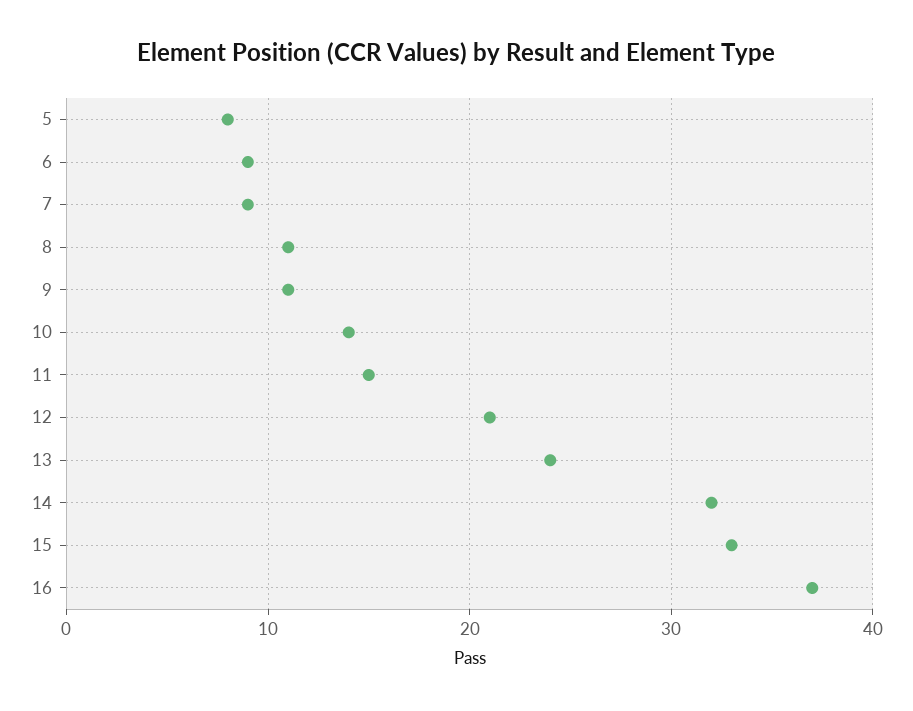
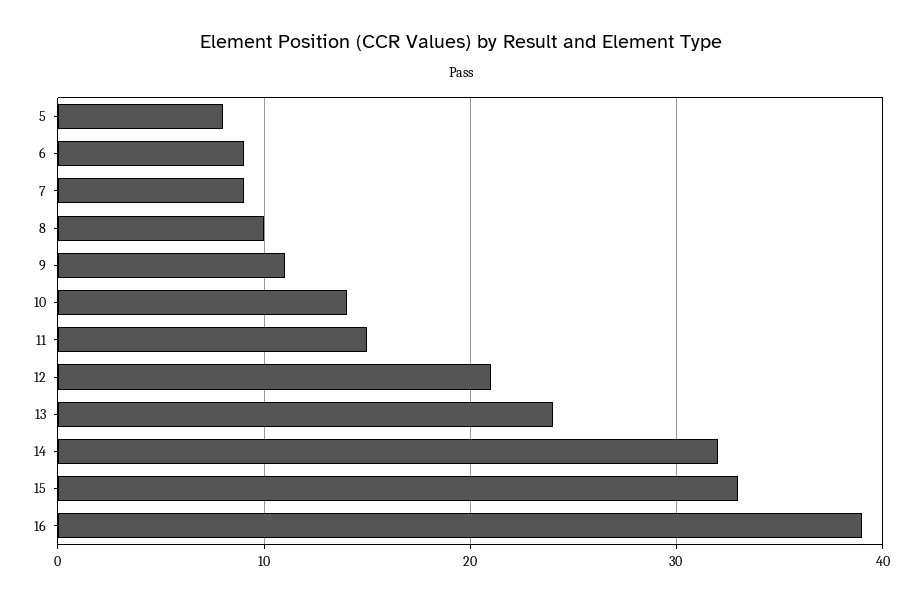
  {
    "5": 8,
    "6": 9,
    "7": 9,
-   "8": 11,
+   "8": 10,
    "9": 11,
    "10": 14,
    "11": 15,
    "12": 21,
    "13": 24,
    "14": 32,
    "15": 33,
-   "16": 37
+   "16": 39
  }

